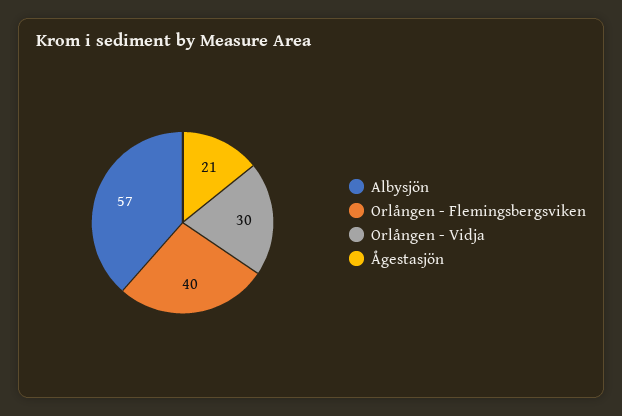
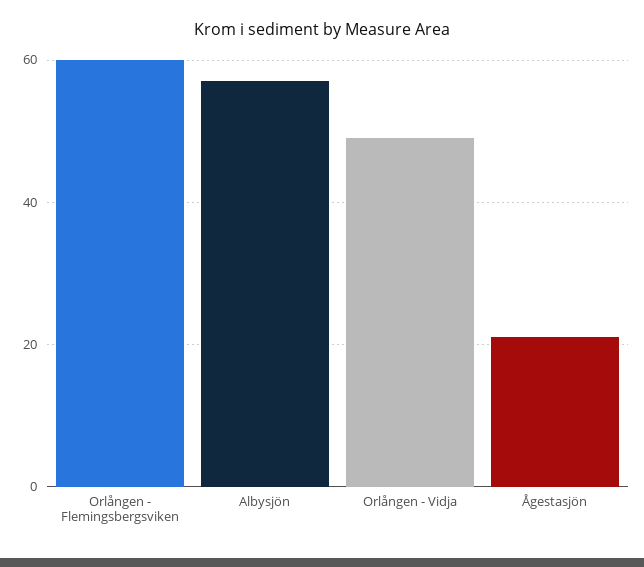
  {
    "Albysjön": 57,
-   "Orlången - Flemingsbergsviken": 40,
+   "Orlången - Flemingsbergsviken": 60,
-   "Orlången - Vidja": 30,
+   "Orlången - Vidja": 50,
    "Ågestasjön": 21
  }

